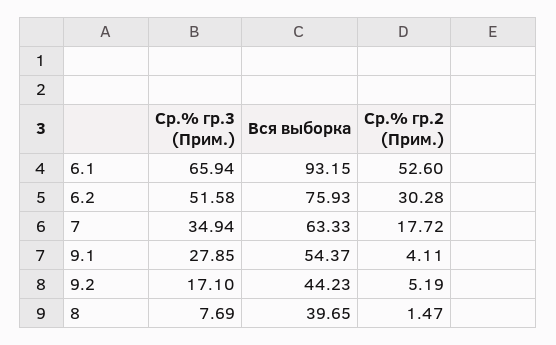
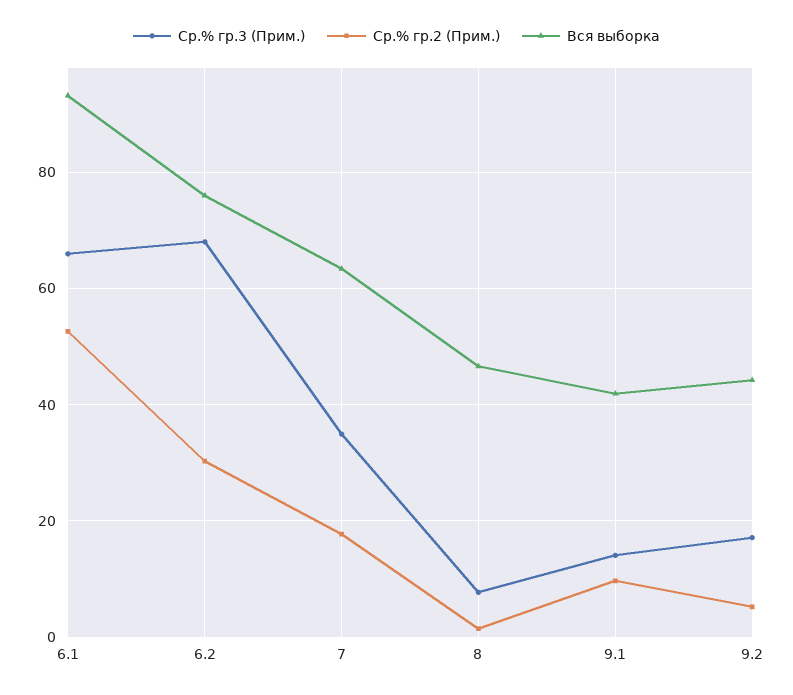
  {
    "Ср.% гр.3 (Прим.)": {
      "6.1": 65.94,
-     "6.2": 51.58,
+     "6.2": 68,
      "7": 34.94,
-     "9.1": 27.85,
+     "9.1": 14,
      "9.2": 17.1,
      "8": 7.69
    },
    "Вся выборка": {
      "6.1": 93.15,
      "6.2": 75.93,
      "7": 63.33,
-     "9.1": 54.37,
+     "9.1": 42,
      "9.2": 44.23,
-     "8": 39.65
+     "8": 46
    },
    "Ср.% гр.2 (Прим.)": {
      "6.1": 52.6,
      "6.2": 30.28,
      "7": 17.72,
-     "9.1": 4.11,
+     "9.1": 10,
      "9.2": 5.19,
      "8": 1.47
    }
  }

